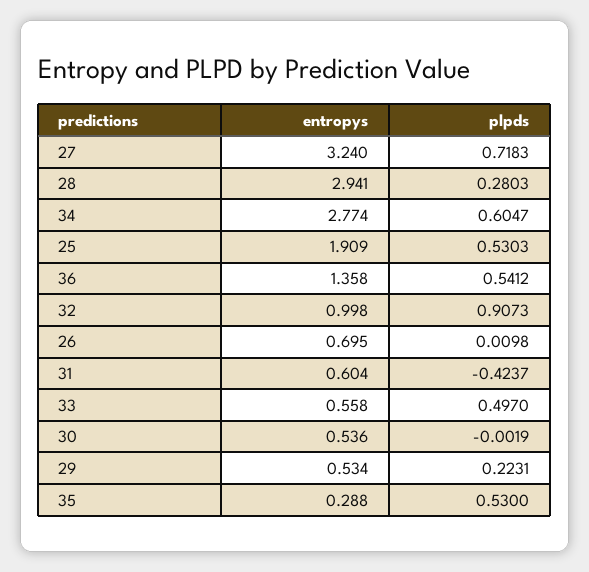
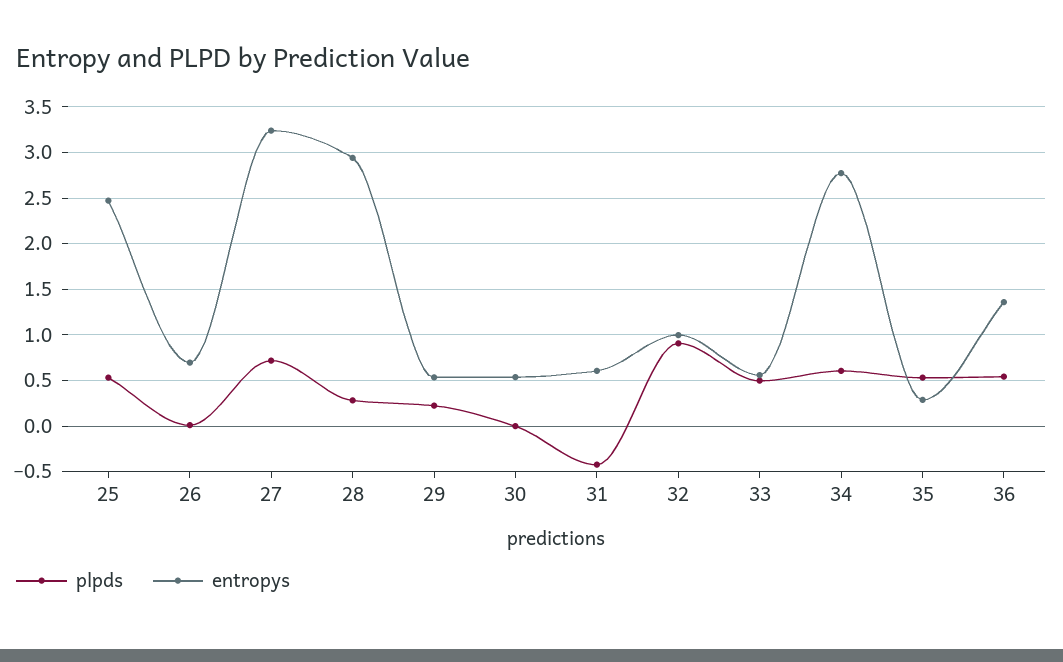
  {
    "entropys": {
      "27": 3.24,
      "28": 2.941,
      "34": 2.774,
-     "25": 1.909,
+     "25": 2.5,
      "36": 1.358,
      "32": 0.998,
      "26": 0.695,
      "31": 0.604,
      "33": 0.558,
      "30": 0.536,
      "29": 0.534,
      "35": 0.288
    },
    "plpds": {
      "27": 0.7183,
      "28": 0.2803,
      "34": 0.6047,
      "25": 0.5303,
      "36": 0.5412,
      "32": 0.9073,
      "26": 0.0098,
      "31": -0.4237,
      "33": 0.497,
      "30": -0.0019,
      "29": 0.2231,
      "35": 0.53
    }
  }

